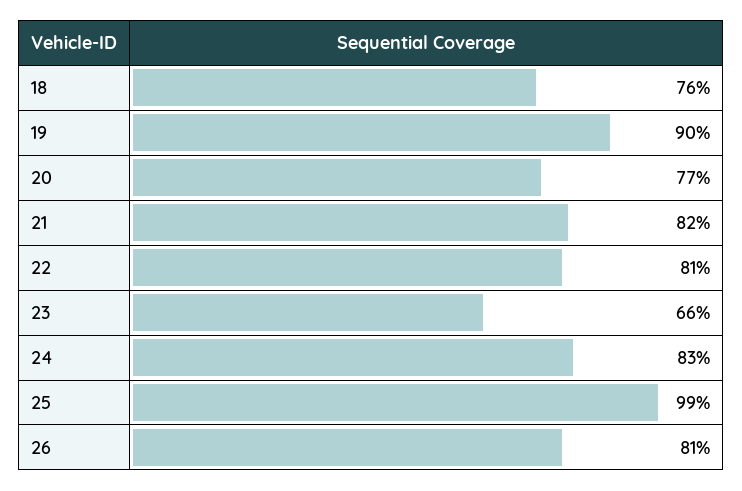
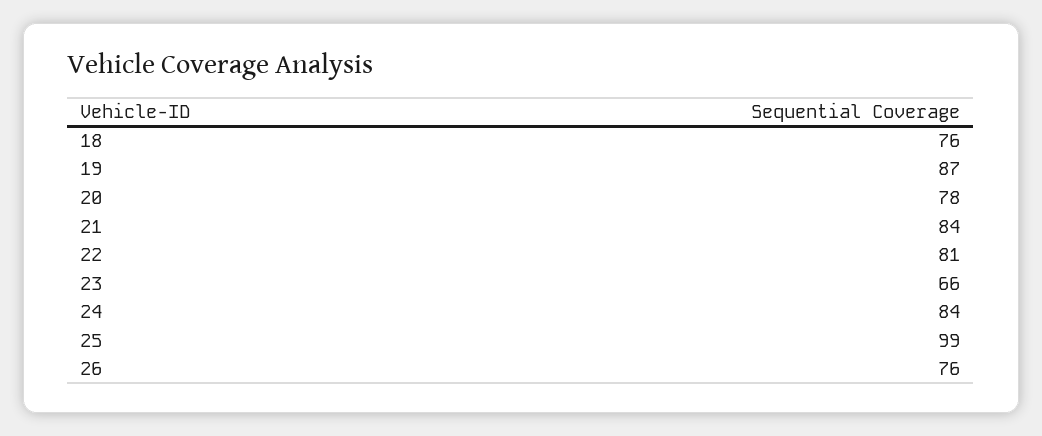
  {
    "18": 76,
-   "19": 90,
+   "19": 87,
-   "20": 77,
+   "20": 78,
-   "21": 82,
+   "21": 84,
    "22": 81,
    "23": 66,
-   "24": 83,
+   "24": 84,
    "25": 99,
-   "26": 81
+   "26": 76
  }

